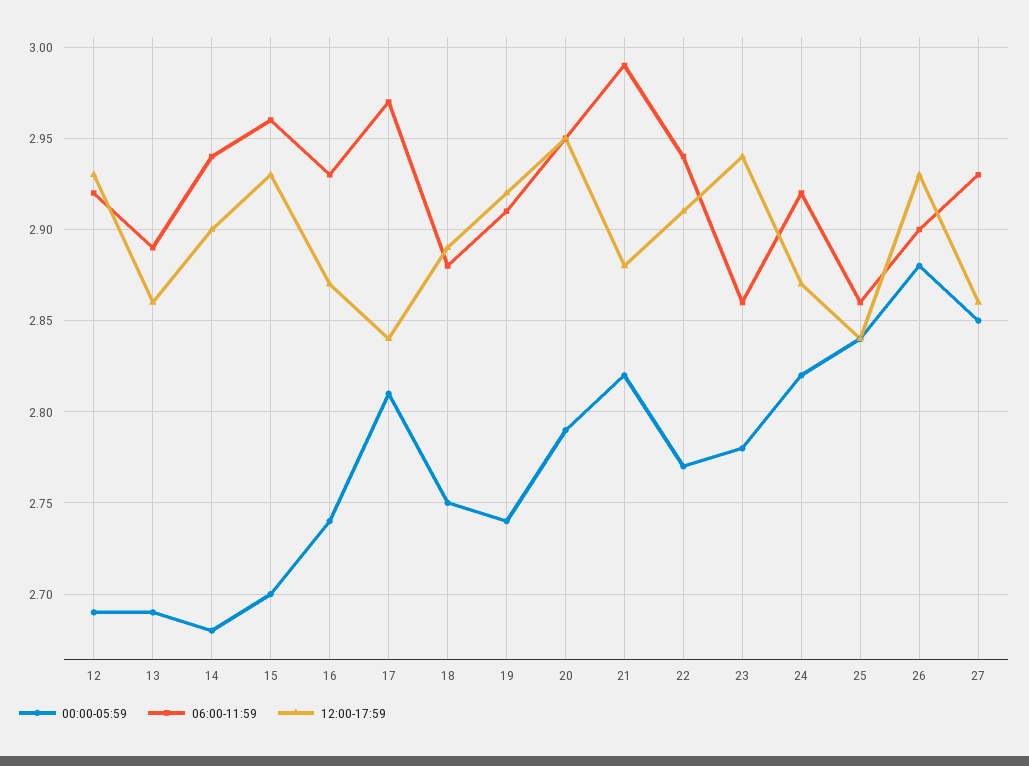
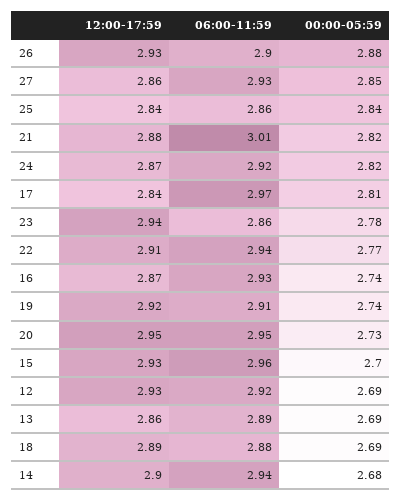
  {
    "00:00-05:59": {
      "12": 2.69,
      "13": 2.69,
      "14": 2.68,
      "15": 2.7,
      "16": 2.74,
      "17": 2.81,
-     "18": 2.75,
+     "18": 2.69,
      "19": 2.74,
-     "20": 2.79,
+     "20": 2.73,
      "21": 2.82,
      "22": 2.77,
      "23": 2.78,
      "24": 2.82,
      "25": 2.84,
      "26": 2.88,
      "27": 2.85
    },
    "06:00-11:59": {
      "12": 2.92,
      "13": 2.89,
      "14": 2.94,
      "15": 2.96,
      "16": 2.93,
      "17": 2.97,
      "18": 2.88,
      "19": 2.91,
      "20": 2.95,
-     "21": 2.99,
+     "21": 3.01,
      "22": 2.94,
      "23": 2.86,
      "24": 2.92,
      "25": 2.86,
      "26": 2.9,
      "27": 2.93
    },
    "12:00-17:59": {
      "12": 2.93,
      "13": 2.86,
      "14": 2.9,
      "15": 2.93,
      "16": 2.87,
      "17": 2.84,
      "18": 2.89,
      "19": 2.92,
      "20": 2.95,
      "21": 2.88,
      "22": 2.91,
      "23": 2.94,
      "24": 2.87,
      "25": 2.84,
      "26": 2.93,
      "27": 2.86
    }
  }

